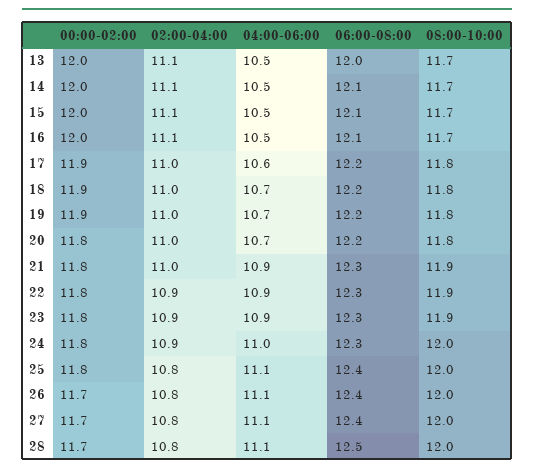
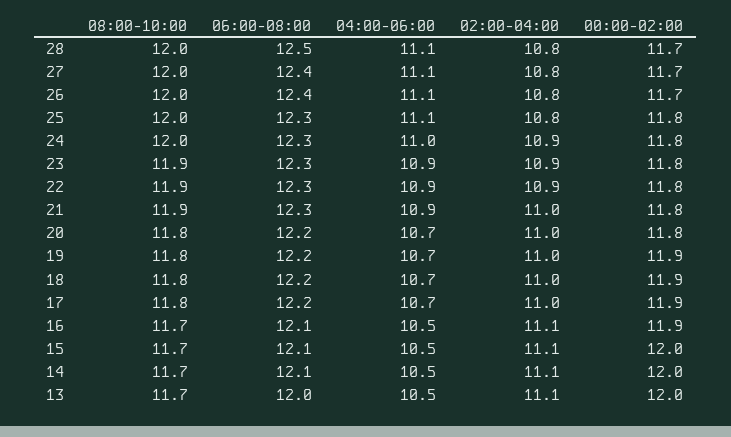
  {
    "00:00-02:00": {
      "13": 12,
      "14": 12,
      "15": 12,
-     "16": 12,
+     "16": 11.9,
      "17": 11.9,
      "18": 11.9,
      "19": 11.9,
      "20": 11.8,
      "21": 11.8,
      "22": 11.8,
      "23": 11.8,
      "24": 11.8,
      "25": 11.8,
      "26": 11.7,
      "27": 11.7,
      "28": 11.7
    },
    "02:00-04:00": {
      "13": 11.1,
      "14": 11.1,
      "15": 11.1,
      "16": 11.1,
      "17": 11,
      "18": 11,
      "19": 11,
      "20": 11,
      "21": 11,
      "22": 10.9,
      "23": 10.9,
      "24": 10.9,
      "25": 10.8,
      "26": 10.8,
      "27": 10.8,
      "28": 10.8
    },
    "04:00-06:00": {
      "13": 10.5,
      "14": 10.5,
      "15": 10.5,
      "16": 10.5,
-     "17": 10.6,
+     "17": 10.7,
      "18": 10.7,
      "19": 10.7,
      "20": 10.7,
      "21": 10.9,
      "22": 10.9,
      "23": 10.9,
      "24": 11,
      "25": 11.1,
      "26": 11.1,
      "27": 11.1,
      "28": 11.1
    },
    "06:00-08:00": {
      "13": 12,
      "14": 12.1,
      "15": 12.1,
      "16": 12.1,
      "17": 12.2,
      "18": 12.2,
      "19": 12.2,
      "20": 12.2,
      "21": 12.3,
      "22": 12.3,
      "23": 12.3,
      "24": 12.3,
-     "25": 12.4,
+     "25": 12.3,
      "26": 12.4,
      "27": 12.4,
      "28": 12.5
    },
    "08:00-10:00": {
      "13": 11.7,
      "14": 11.7,
      "15": 11.7,
      "16": 11.7,
      "17": 11.8,
      "18": 11.8,
      "19": 11.8,
      "20": 11.8,
      "21": 11.9,
      "22": 11.9,
      "23": 11.9,
      "24": 12,
      "25": 12,
      "26": 12,
      "27": 12,
      "28": 12
    }
  }

